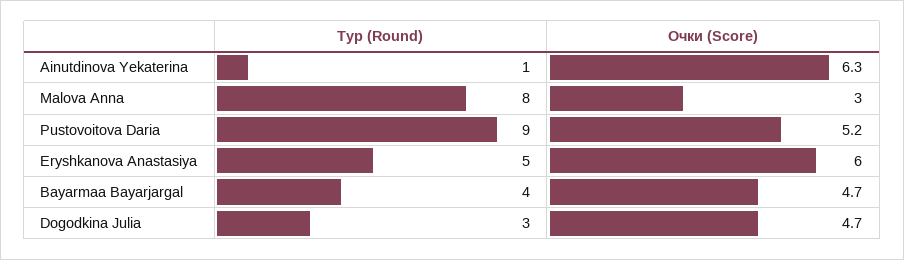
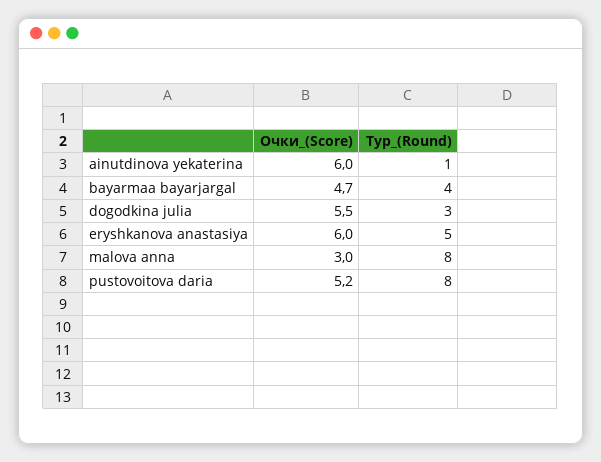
  {
    "Тур (Round)": {
      "Ainutdinova Yekaterina": 1,
      "Malova Anna": 8,
-     "Pustovoitova Daria": 9,
+     "Pustovoitova Daria": 8,
      "Eryshkanova Anastasiya": 5,
      "Bayarmaa Bayarjargal": 4,
      "Dogodkina Julia": 3
    },
    "Очки (Score)": {
-     "Ainutdinova Yekaterina": 6.3,
+     "Ainutdinova Yekaterina": 6,
      "Malova Anna": 3,
      "Pustovoitova Daria": 5.2,
      "Eryshkanova Anastasiya": 6,
      "Bayarmaa Bayarjargal": 4.7,
-     "Dogodkina Julia": 4.7
+     "Dogodkina Julia": 5.5
    }
  }

